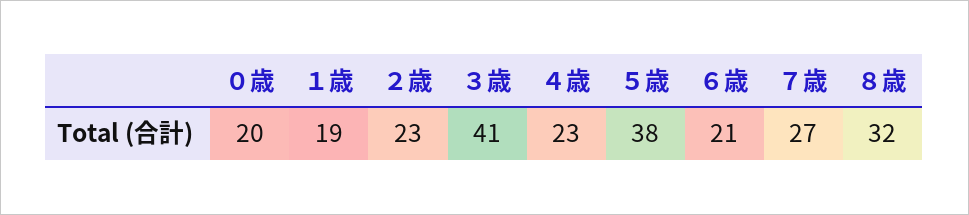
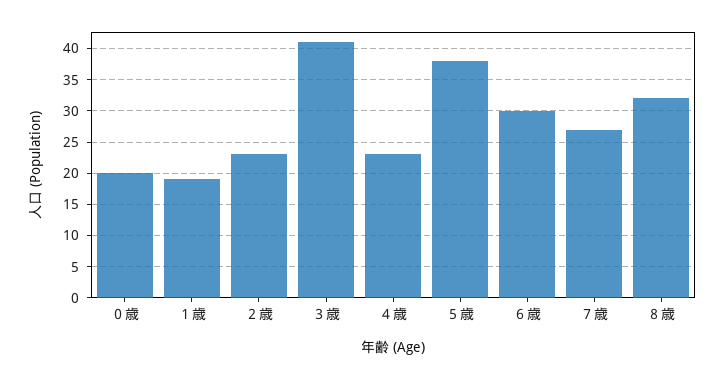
  {
    "０歳": 20,
    "１歳": 19,
    "２歳": 23,
    "３歳": 41,
    "４歳": 23,
    "５歳": 38,
-   "６歳": 21,
+   "６歳": 30,
    "７歳": 27,
    "８歳": 32
  }

